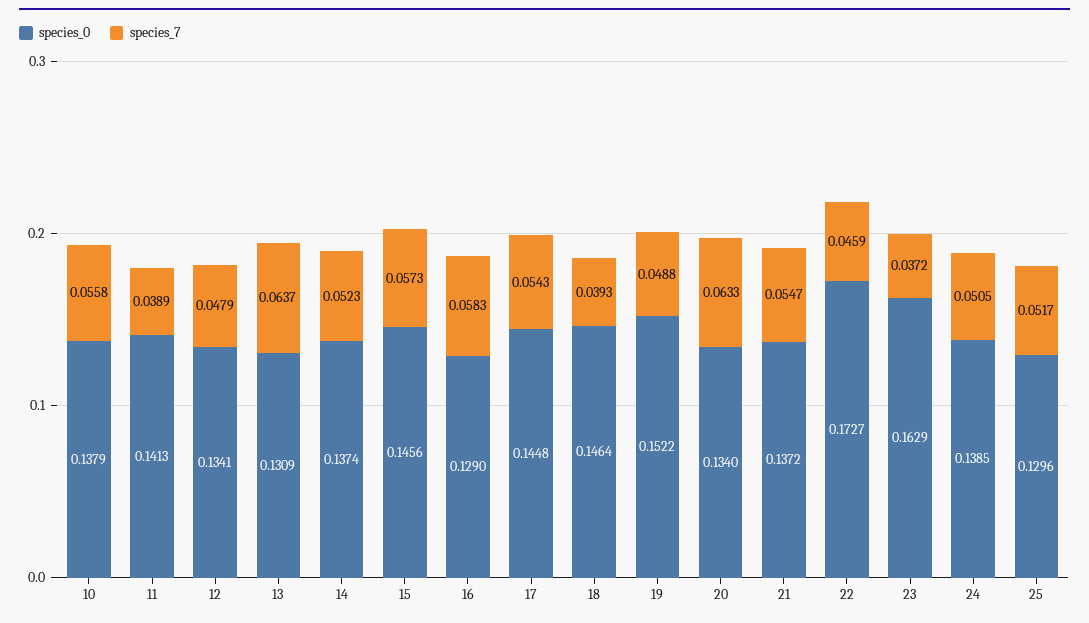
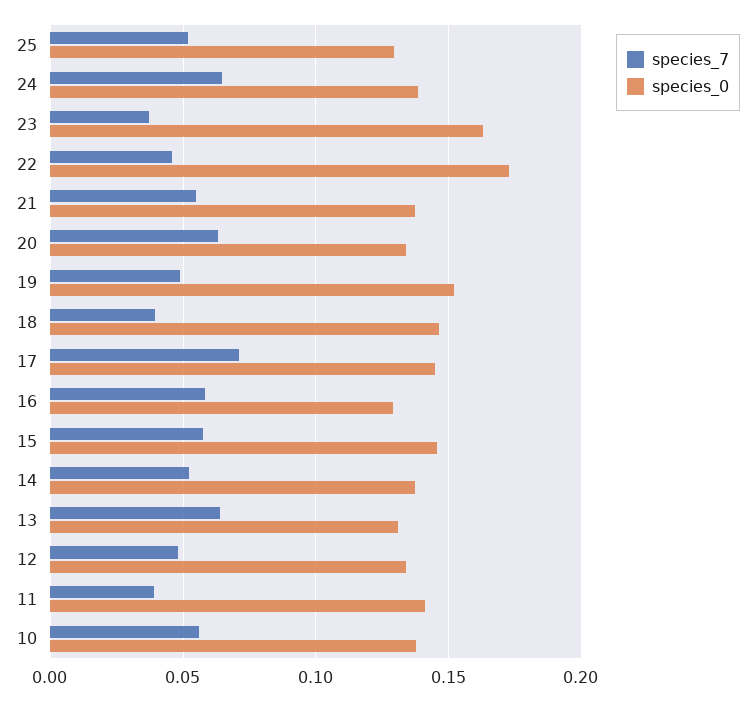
  {
    "species_0": {
      "10": 0.1379,
      "11": 0.1413,
      "12": 0.1341,
      "13": 0.1309,
      "14": 0.1374,
      "15": 0.1456,
      "16": 0.129,
      "17": 0.1448,
      "18": 0.1464,
      "19": 0.1522,
      "20": 0.134,
      "21": 0.1372,
      "22": 0.1727,
      "23": 0.1629,
      "24": 0.1385,
      "25": 0.1296
    },
    "species_7": {
      "10": 0.0558,
      "11": 0.0389,
      "12": 0.0479,
      "13": 0.0637,
      "14": 0.0523,
      "15": 0.0573,
      "16": 0.0583,
-     "17": 0.0543,
+     "17": 0.07,
      "18": 0.0393,
      "19": 0.0488,
      "20": 0.0633,
      "21": 0.0547,
      "22": 0.0459,
      "23": 0.0372,
-     "24": 0.0505,
+     "24": 0.065,
      "25": 0.0517
    }
  }

